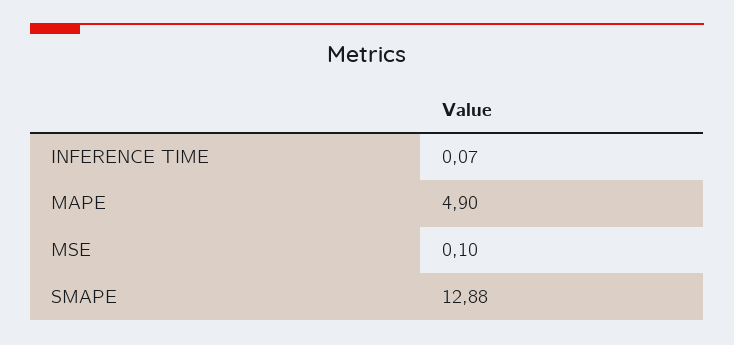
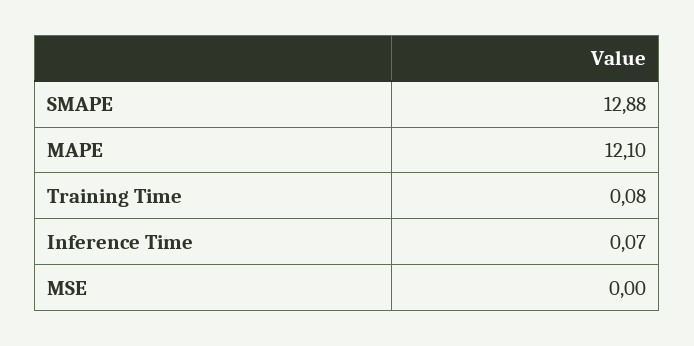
  {
    "INFERENCE TIME": 0.07,
-   "MAPE": 4.9,
+   "MAPE": 12.1,
-   "MSE": 0.1,
+   "MSE": 0,
-   "SMAPE": 12.88
+   "SMAPE": 12.88,
+   "Training Time": 0.08
  }

